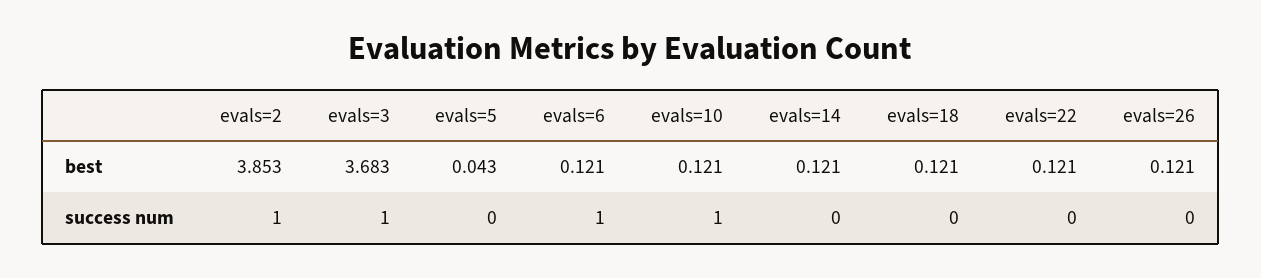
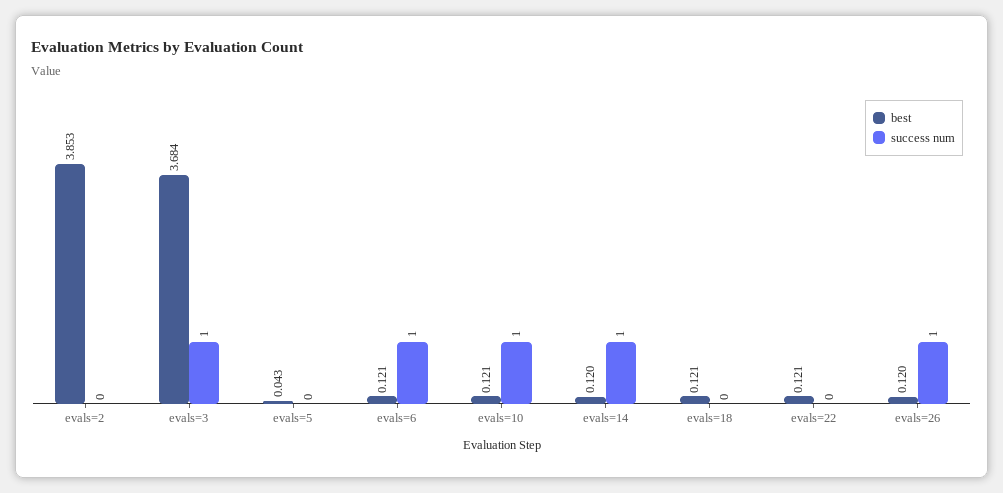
  {
    "best": {
      "evals=2": 3.853,
-     "evals=3": 3.683,
+     "evals=3": 3.684,
      "evals=5": 0.043,
      "evals=6": 0.121,
      "evals=10": 0.121,
-     "evals=14": 0.121,
+     "evals=14": 0.12,
      "evals=18": 0.121,
      "evals=22": 0.121,
-     "evals=26": 0.121
+     "evals=26": 0.12
    },
    "success num": {
-     "evals=2": 1,
+     "evals=2": 0,
      "evals=3": 1,
      "evals=5": 0,
      "evals=6": 1,
      "evals=10": 1,
-     "evals=14": 0,
+     "evals=14": 1,
      "evals=18": 0,
      "evals=22": 0,
-     "evals=26": 0
+     "evals=26": 1
    }
  }

